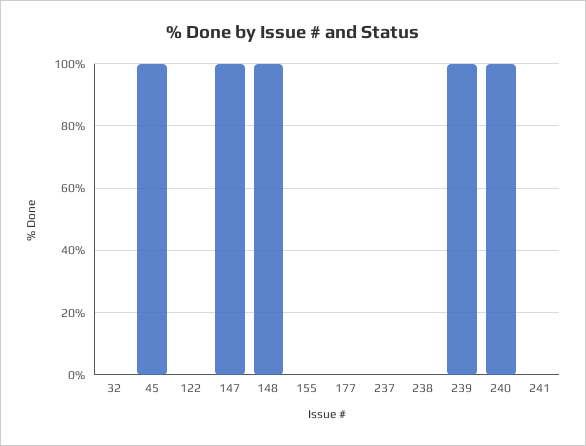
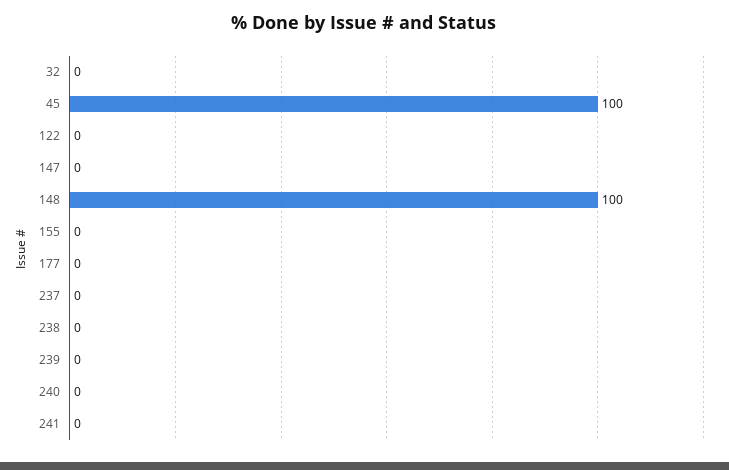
  {
    "32": 0,
    "45": 100,
    "122": 0,
-   "147": 100,
+   "147": 0,
    "148": 100,
    "155": 0,
    "177": 0,
    "237": 0,
    "238": 0,
-   "239": 100,
+   "239": 0,
-   "240": 100,
+   "240": 0,
    "241": 0
  }

